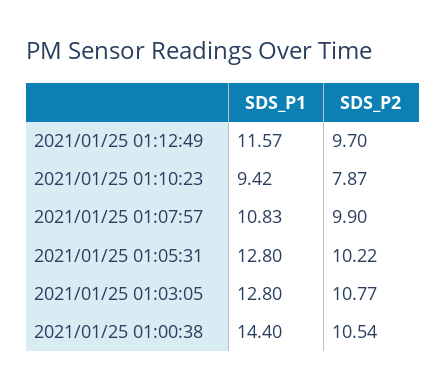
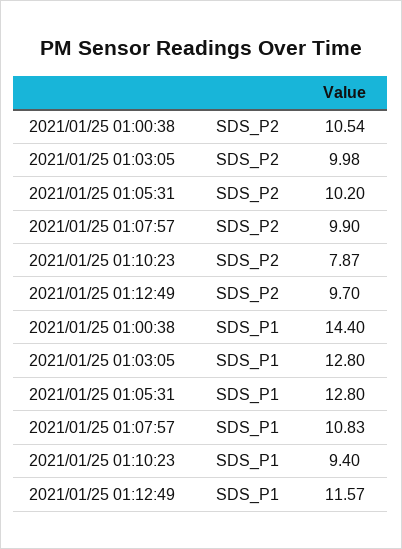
  {
    "SDS_P1": {
      "2021/01/25 01:12:49": 11.57,
-     "2021/01/25 01:10:23": 9.42,
+     "2021/01/25 01:10:23": 9.4,
      "2021/01/25 01:07:57": 10.83,
      "2021/01/25 01:05:31": 12.8,
      "2021/01/25 01:03:05": 12.8,
      "2021/01/25 01:00:38": 14.4
    },
    "SDS_P2": {
      "2021/01/25 01:12:49": 9.7,
      "2021/01/25 01:10:23": 7.87,
      "2021/01/25 01:07:57": 9.9,
-     "2021/01/25 01:05:31": 10.22,
+     "2021/01/25 01:05:31": 10.2,
-     "2021/01/25 01:03:05": 10.77,
+     "2021/01/25 01:03:05": 9.98,
      "2021/01/25 01:00:38": 10.54
    }
  }

